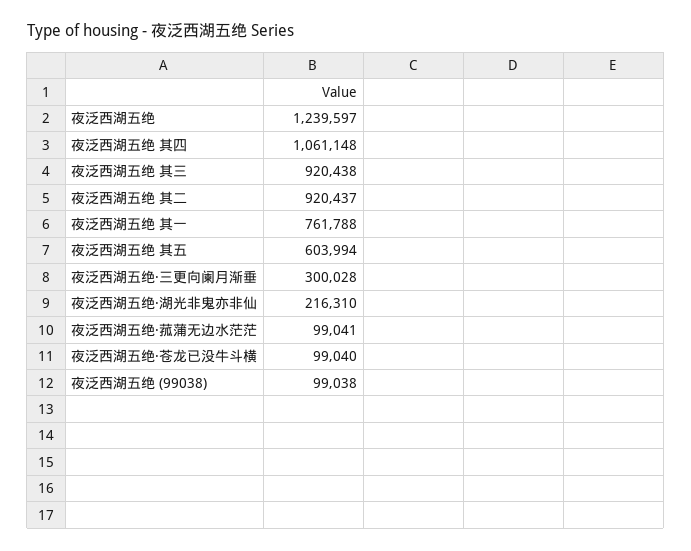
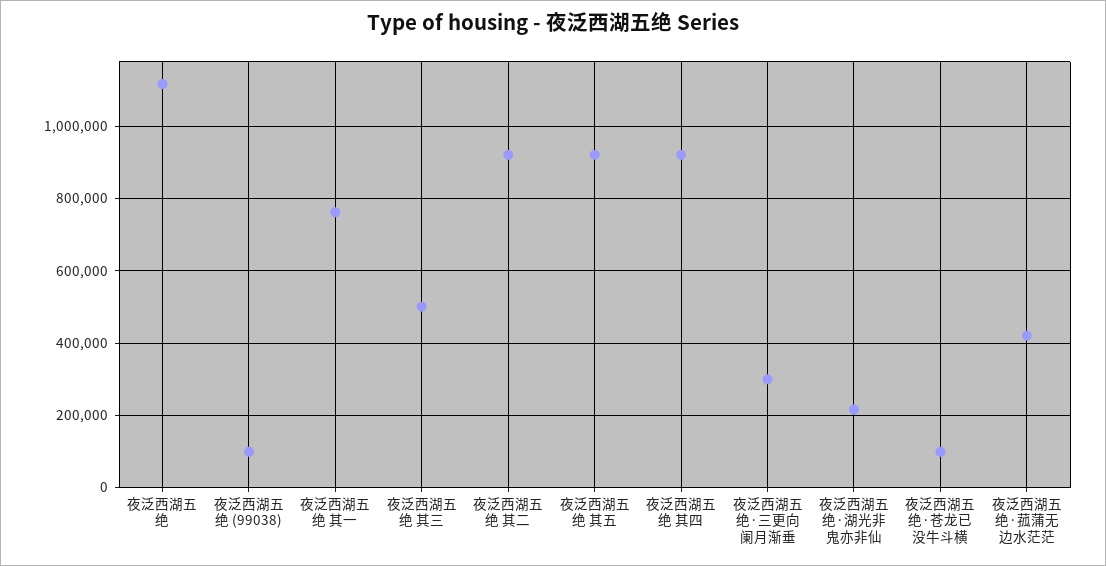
  {
-   "夜泛西湖五绝": 1239597,
+   "夜泛西湖五绝": 1120000,
-   "夜泛西湖五绝 其四": 1061148,
+   "夜泛西湖五绝 其四": 920000,
-   "夜泛西湖五绝 其三": 920438,
+   "夜泛西湖五绝 其三": 500000,
    "夜泛西湖五绝 其二": 920437,
    "夜泛西湖五绝 其一": 761788,
-   "夜泛西湖五绝 其五": 603994,
+   "夜泛西湖五绝 其五": 920000,
    "夜泛西湖五绝·三更向阑月渐垂": 300028,
    "夜泛西湖五绝·湖光非鬼亦非仙": 216310,
-   "夜泛西湖五绝·菰蒲无边水茫茫": 99041,
+   "夜泛西湖五绝·菰蒲无边水茫茫": 420000,
    "夜泛西湖五绝·苍龙已没牛斗横": 99040,
    "夜泛西湖五绝 (99038)": 99038
  }

